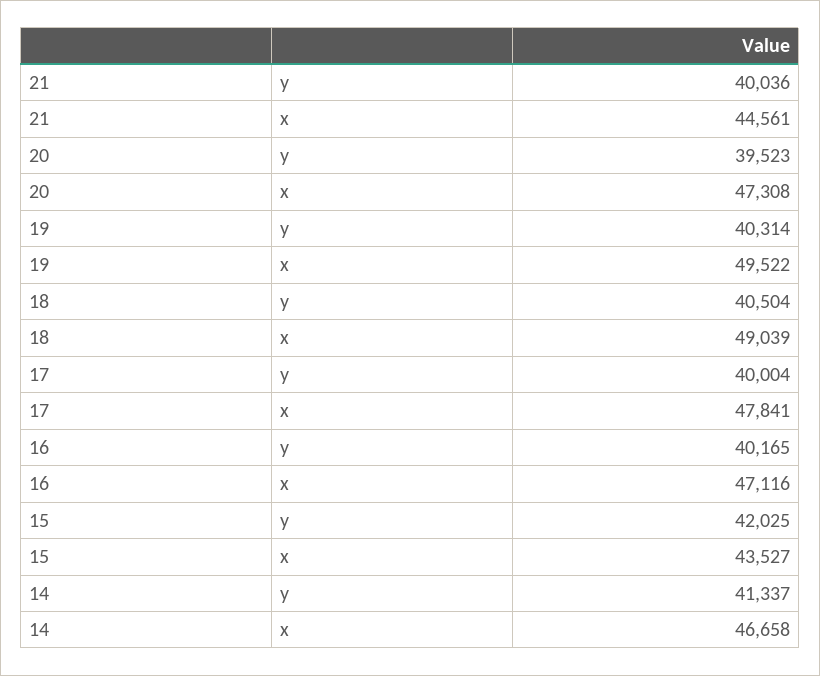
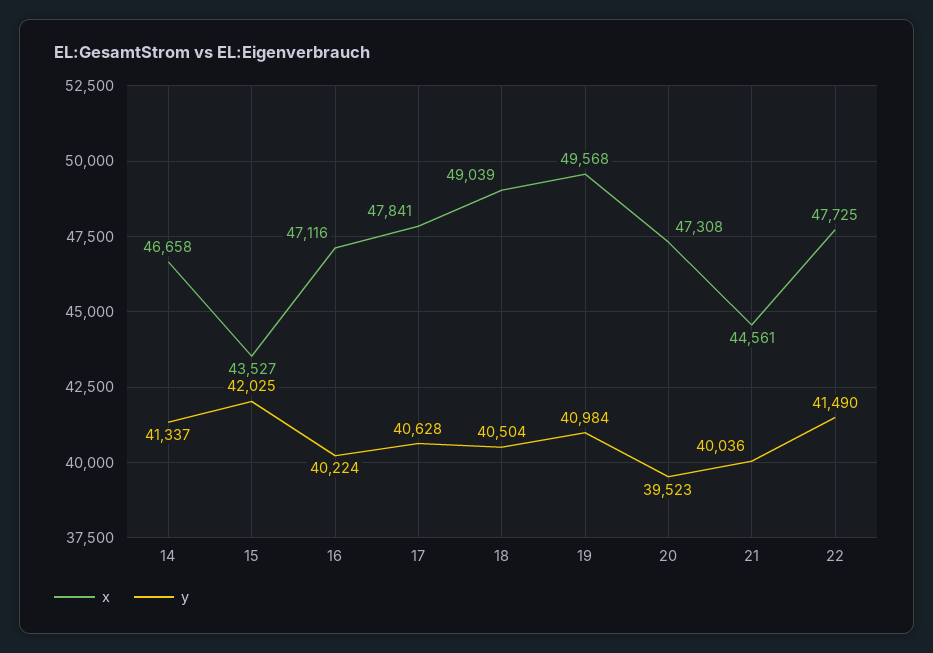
  {
    "y": {
      "21": 40036,
      "20": 39523,
-     "19": 40314,
+     "19": 40984,
      "18": 40504,
-     "17": 40004,
+     "17": 40628,
-     "16": 40165,
+     "16": 40224,
      "15": 42025,
-     "14": 41337
+     "14": 41337,
+     "22": 41490
    },
    "x": {
      "21": 44561,
      "20": 47308,
-     "19": 49522,
+     "19": 49568,
      "18": 49039,
      "17": 47841,
      "16": 47116,
      "15": 43527,
-     "14": 46658
+     "14": 46658,
+     "22": 47725
    }
  }

